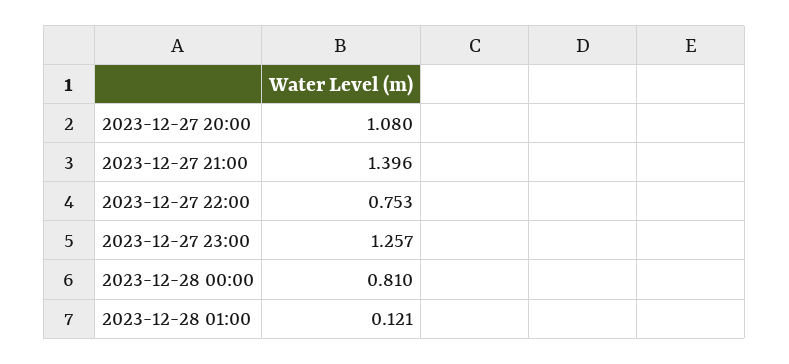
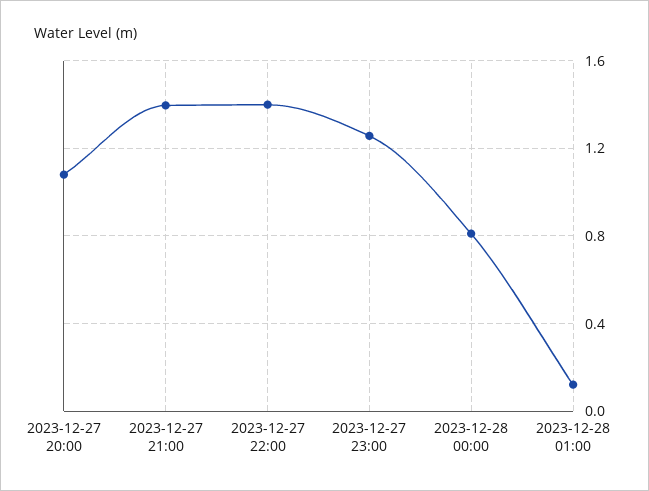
  {
    "2023-12-27 20:00": 1.08,
    "2023-12-27 21:00": 1.396,
-   "2023-12-27 22:00": 0.753,
+   "2023-12-27 22:00": 1.4,
    "2023-12-27 23:00": 1.257,
    "2023-12-28 00:00": 0.81,
    "2023-12-28 01:00": 0.121
  }

